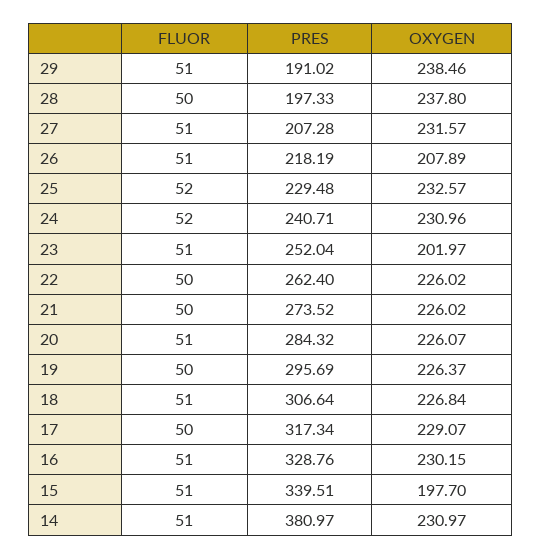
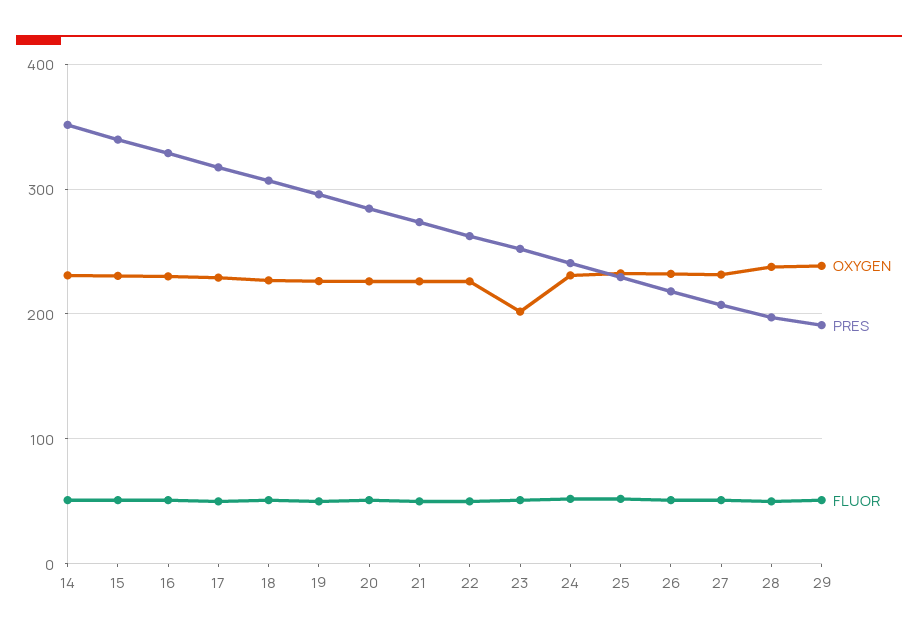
  {
    "FLUOR": {
      "29": 51,
      "28": 50,
      "27": 51,
      "26": 51,
      "25": 52,
      "24": 52,
      "23": 51,
      "22": 50,
      "21": 50,
      "20": 51,
      "19": 50,
      "18": 51,
      "17": 50,
      "16": 51,
      "15": 51,
      "14": 51
    },
    "PRES": {
      "29": 191.02,
      "28": 197.33,
      "27": 207.28,
      "26": 218.19,
      "25": 229.48,
      "24": 240.71,
      "23": 252.04,
      "22": 262.4,
      "21": 273.52,
      "20": 284.32,
      "19": 295.69,
      "18": 306.64,
      "17": 317.34,
      "16": 328.76,
      "15": 339.51,
-     "14": 380.97
+     "14": 350
    },
    "OXYGEN": {
      "29": 238.46,
      "28": 237.8,
      "27": 231.57,
-     "26": 207.89,
+     "26": 230,
      "25": 232.57,
      "24": 230.96,
      "23": 201.97,
      "22": 226.02,
      "21": 226.02,
      "20": 226.07,
      "19": 226.37,
      "18": 226.84,
      "17": 229.07,
      "16": 230.15,
-     "15": 197.7,
+     "15": 230,
      "14": 230.97
    }
  }

